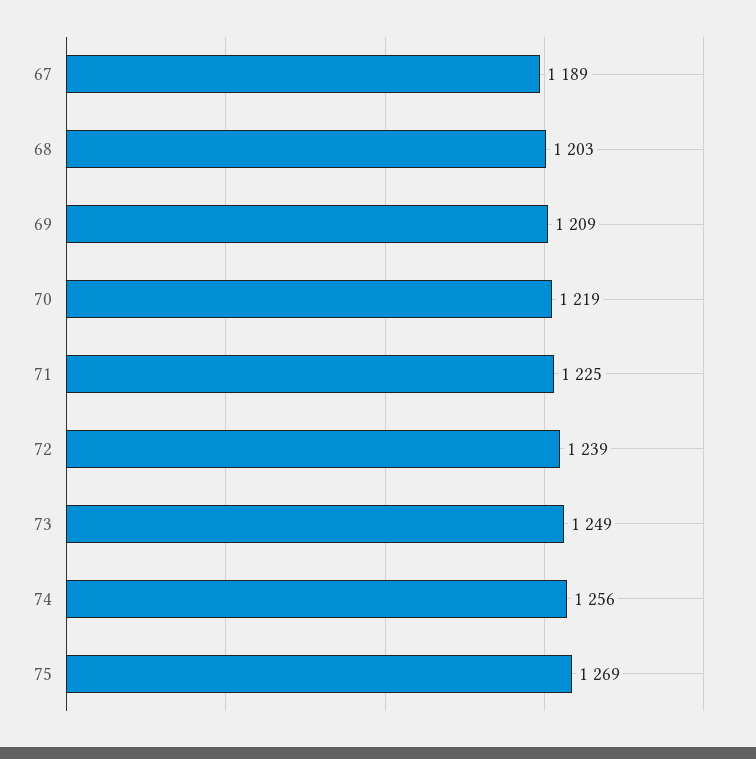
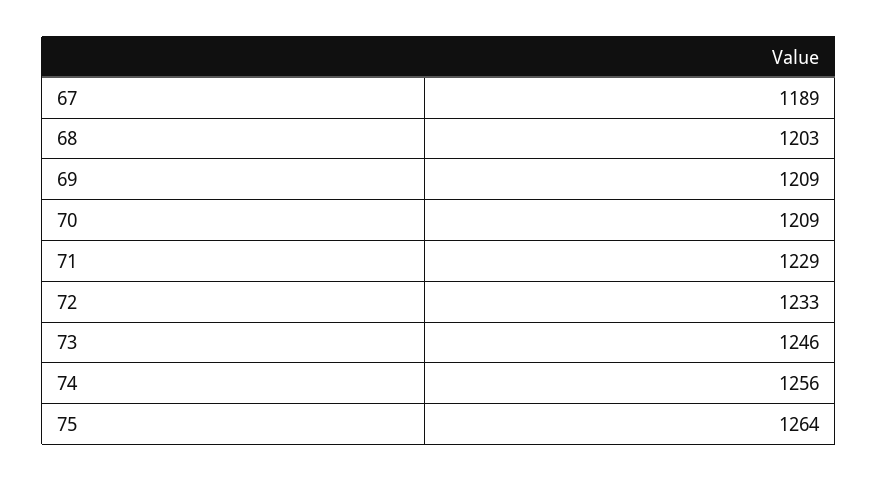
  {
    "67": 1189,
    "68": 1203,
    "69": 1209,
-   "70": 1219,
+   "70": 1209,
-   "71": 1225,
+   "71": 1229,
-   "72": 1239,
+   "72": 1233,
-   "73": 1249,
+   "73": 1246,
    "74": 1256,
-   "75": 1269
+   "75": 1264
  }

